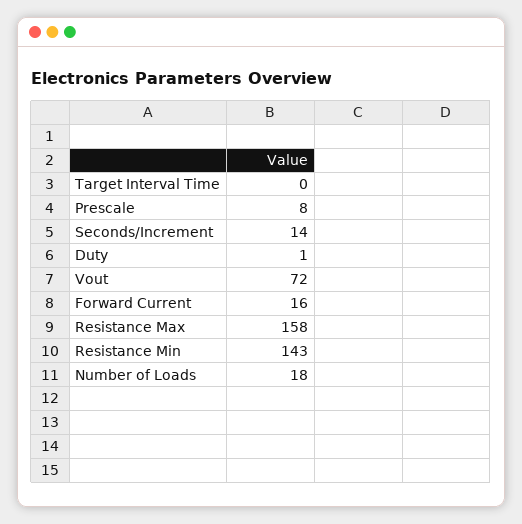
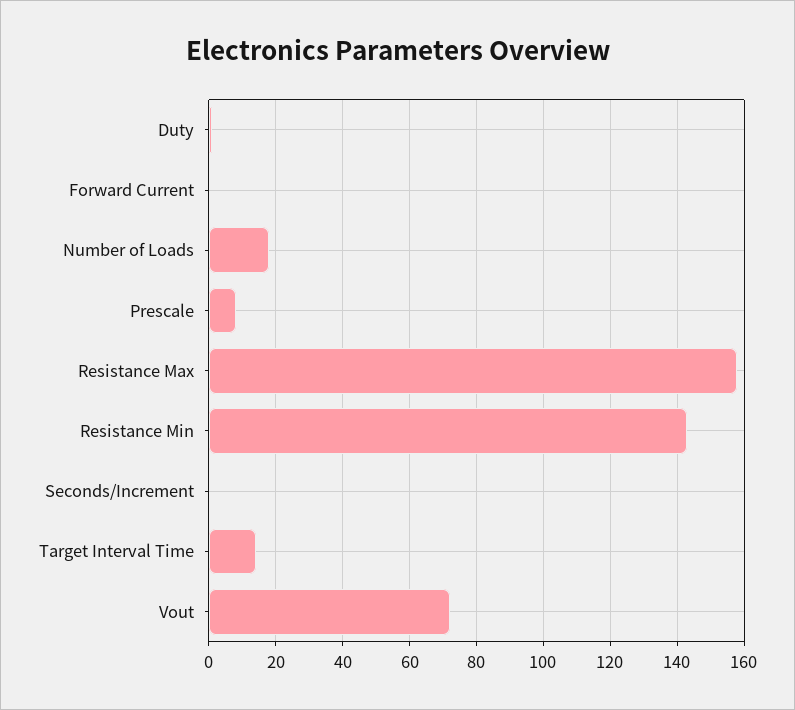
  {
-   "Target Interval Time": 0,
+   "Target Interval Time": 15,
    "Prescale": 8,
-   "Seconds/Increment": 14,
+   "Seconds/Increment": 0,
    "Duty": 1,
    "Vout": 72,
-   "Forward Current": 16,
+   "Forward Current": 0,
    "Resistance Max": 158,
    "Resistance Min": 143,
    "Number of Loads": 18
  }

